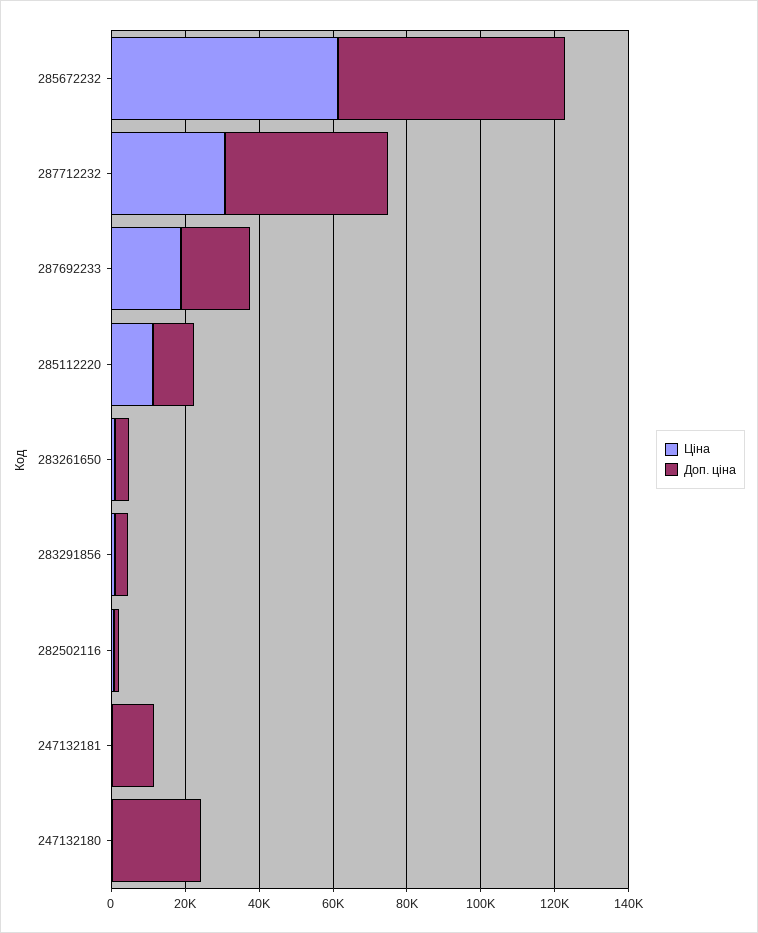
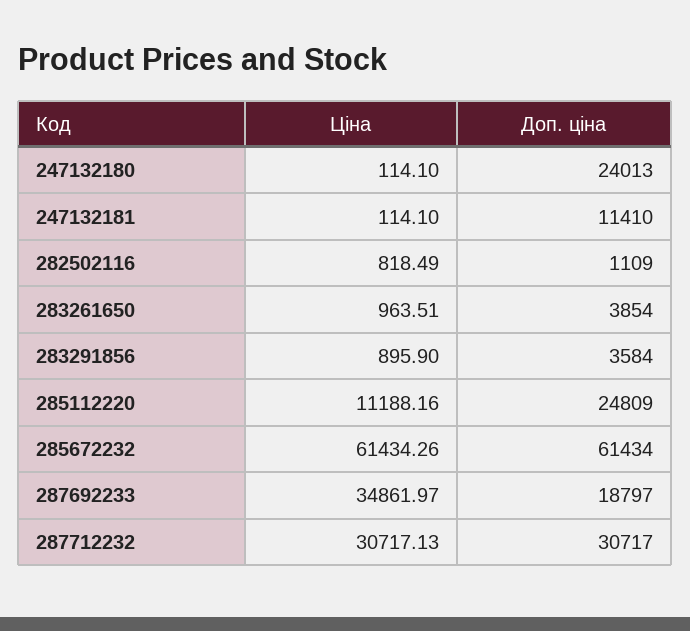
  {
    "Ціна": {
      "285672232": 61434.26,
      "287712232": 30717.13,
-     "287692233": 20000,
+     "287692233": 34861.97,
      "285112220": 11188.16,
      "283261650": 963.51,
      "283291856": 895.9,
      "282502116": 818.49,
      "247132181": 114.1,
      "247132180": 114.1
    },
    "Доп. ціна": {
      "285672232": 61434,
-     "287712232": 45000,
+     "287712232": 30717,
      "287692233": 18797,
-     "285112220": 10000,
+     "285112220": 24809,
      "283261650": 3854,
      "283291856": 3584,
      "282502116": 1109,
      "247132181": 11410,
      "247132180": 24013
    }
  }

